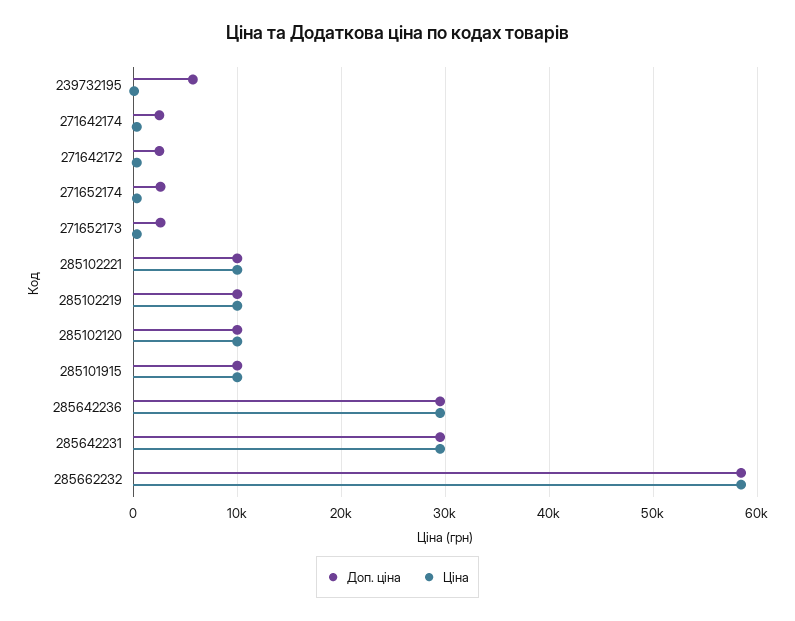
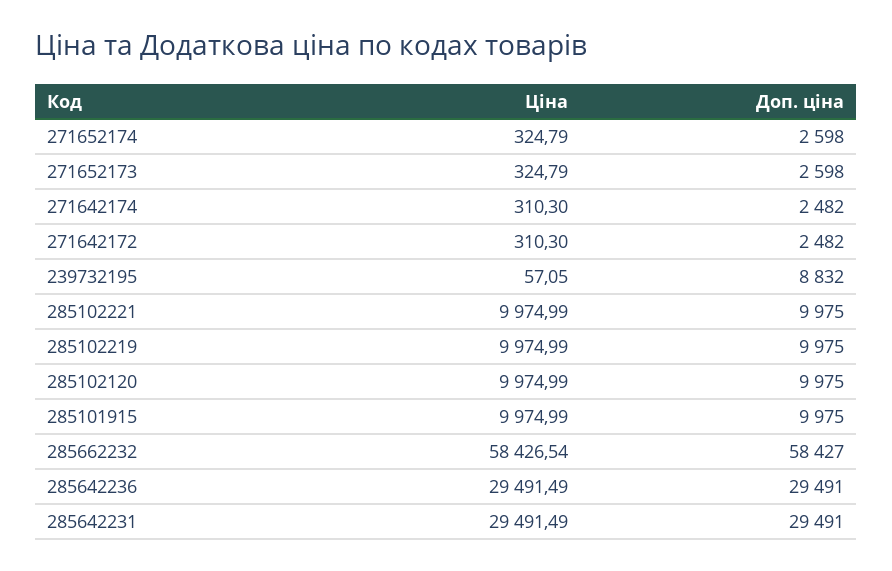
  {
    "Доп. ціна": {
-     "239732195": 6000,
+     "239732195": 8832,
      "271642174": 2482,
      "271642172": 2482,
      "271652174": 2598,
      "271652173": 2598,
      "285102221": 9975,
      "285102219": 9975,
      "285102120": 9975,
      "285101915": 9975,
      "285642236": 29491,
      "285642231": 29491,
      "285662232": 58427
    },
    "Ціна": {
      "239732195": 57.05,
      "271642174": 310.3,
      "271642172": 310.3,
      "271652174": 324.79,
      "271652173": 324.79,
      "285102221": 9974.99,
      "285102219": 9974.99,
      "285102120": 9974.99,
      "285101915": 9974.99,
      "285642236": 29491.49,
      "285642231": 29491.49,
      "285662232": 58426.54
    }
  }

